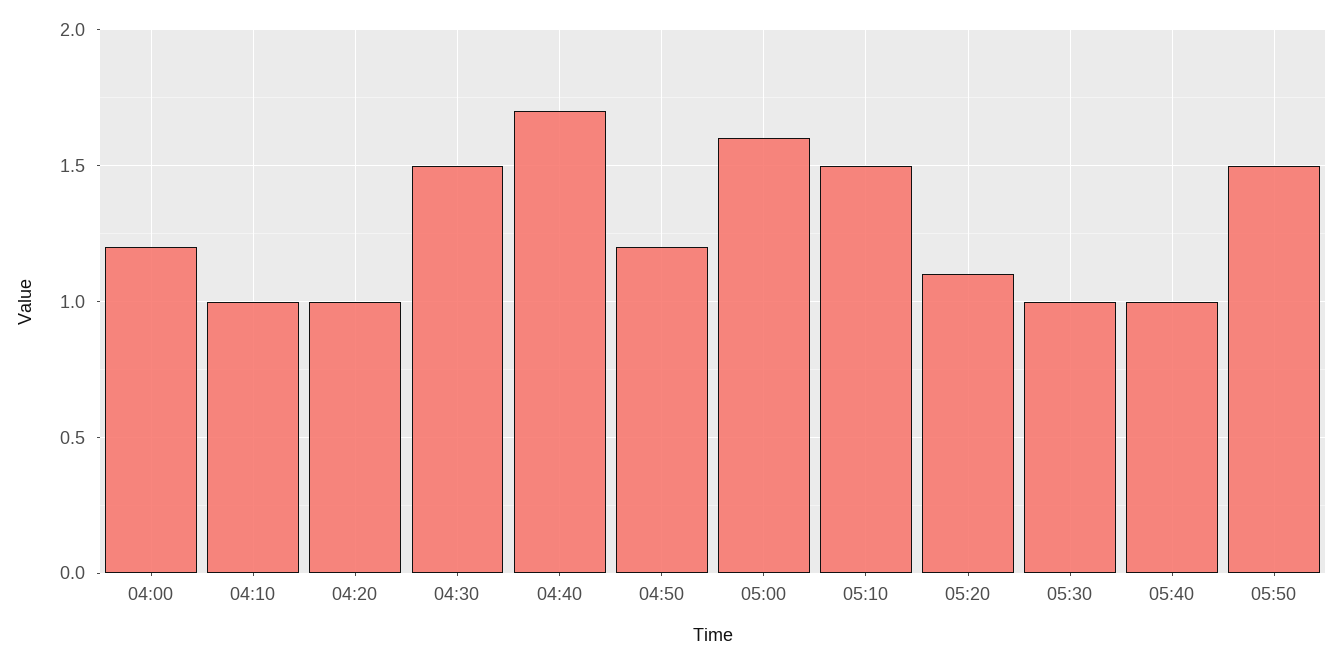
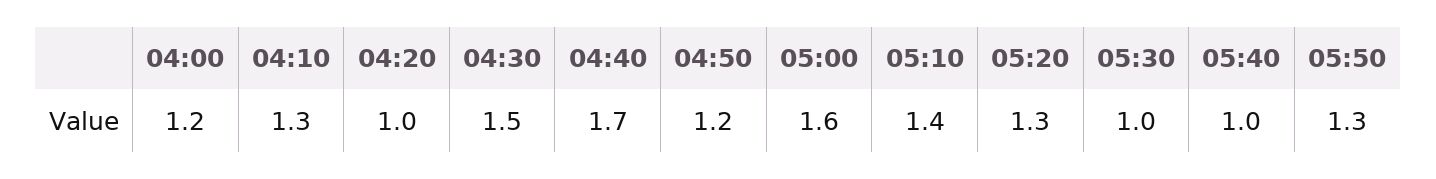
  {
    "04:00": 1.2,
-   "04:10": 1,
+   "04:10": 1.3,
    "04:20": 1,
    "04:30": 1.5,
    "04:40": 1.7,
    "04:50": 1.2,
    "05:00": 1.6,
-   "05:10": 1.5,
+   "05:10": 1.4,
-   "05:20": 1.1,
+   "05:20": 1.3,
    "05:30": 1,
    "05:40": 1,
-   "05:50": 1.5
+   "05:50": 1.3
  }

